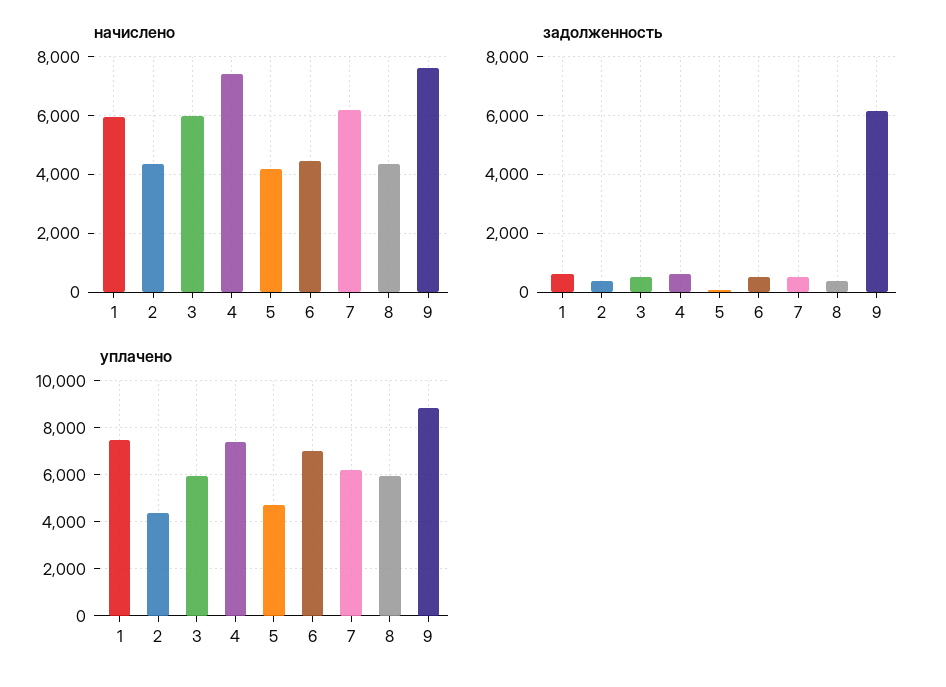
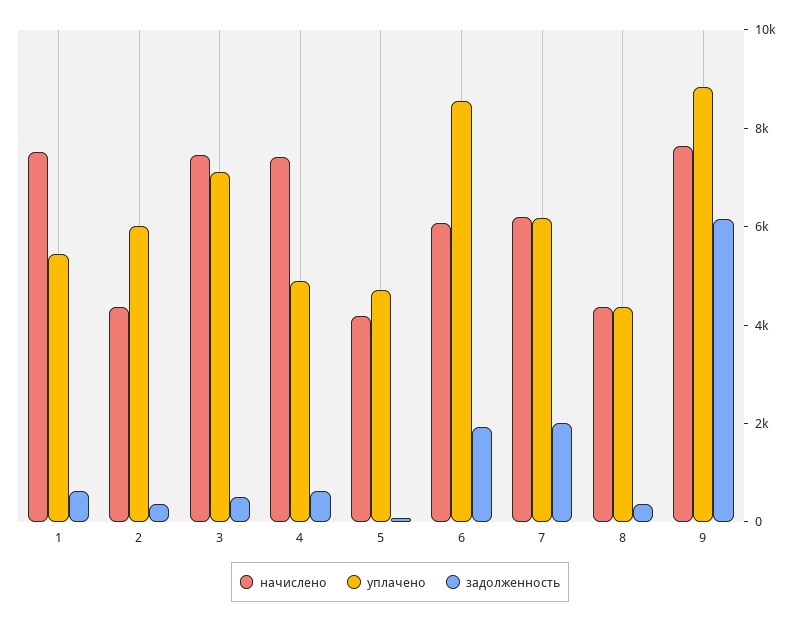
  {
    "начислено": {
-     "1": 6000,
+     "1": 7500,
      "2": 4250,
-     "3": 6000,
+     "3": 7500,
      "4": 7500,
      "5": 4250,
-     "6": 4500,
+     "6": 6000,
      "7": 6250,
      "8": 4250,
      "9": 7750
    },
    "задолженность": {
      "1": 750,
      "2": 250,
      "3": 500,
      "4": 500,
      "5": 0,
-     "6": 500,
+     "6": 2000,
-     "7": 500,
+     "7": 2000,
      "8": 250,
      "9": 6250
    },
    "уплачено": {
-     "1": 7500,
+     "1": 5500,
-     "2": 4500,
+     "2": 6000,
-     "3": 6000,
+     "3": 7000,
-     "4": 7500,
+     "4": 5000,
      "5": 4500,
-     "6": 7000,
+     "6": 8500,
      "7": 6000,
-     "8": 6000,
+     "8": 4500,
      "9": 9000
    }
  }

